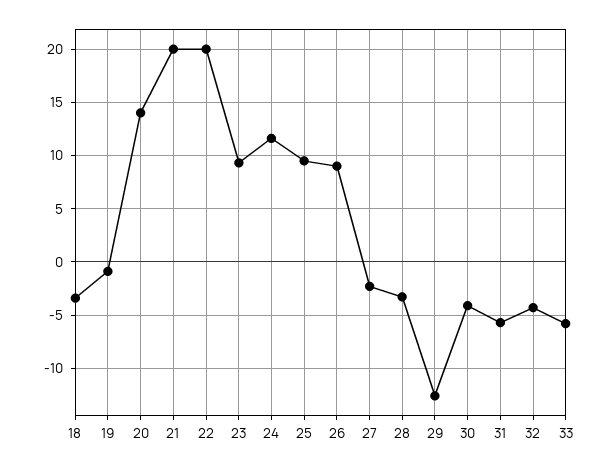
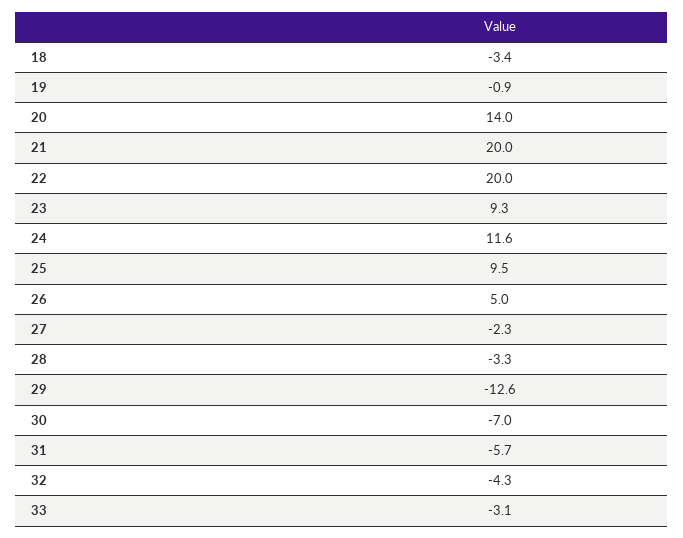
  {
    "18": -3.4,
    "19": -0.9,
    "20": 14,
    "21": 20,
    "22": 20,
    "23": 9.3,
    "24": 11.6,
    "25": 9.5,
-   "26": 9,
+   "26": 5,
    "27": -2.3,
    "28": -3.3,
    "29": -12.6,
-   "30": -4,
+   "30": -7,
    "31": -5.7,
    "32": -4.3,
-   "33": -6
+   "33": -3.1
  }

